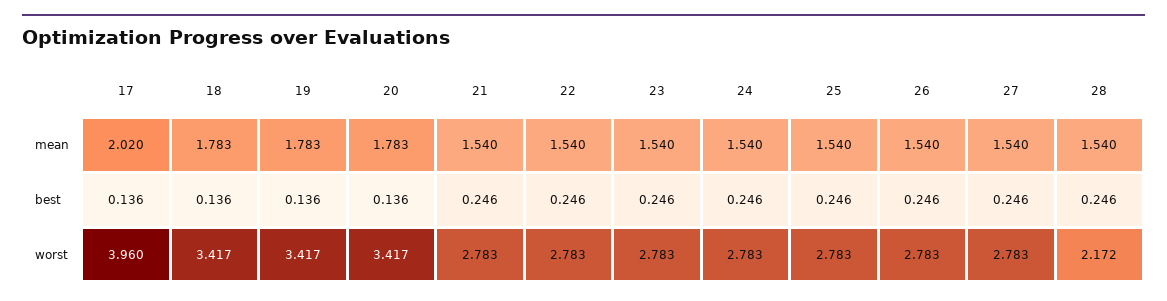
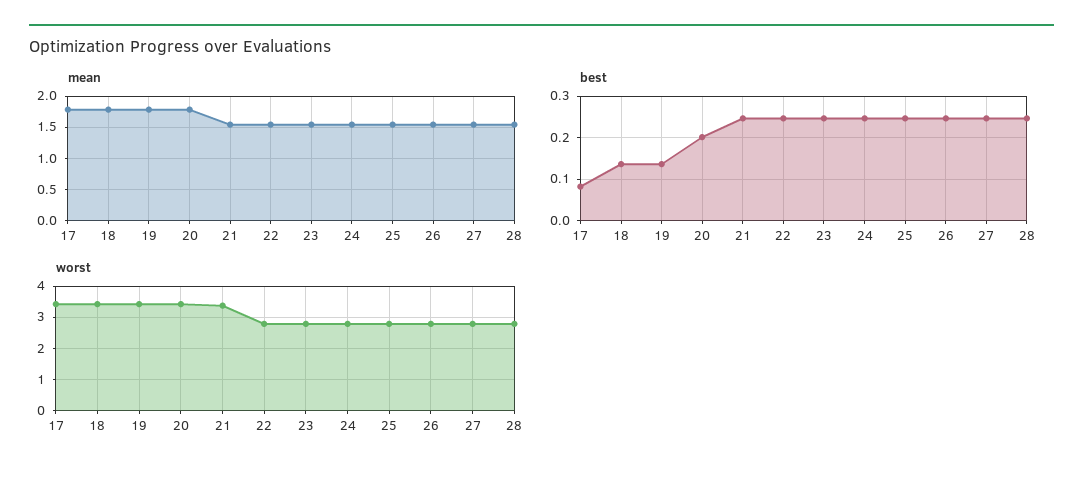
  {
    "mean": {
-     "17": 2.02,
+     "17": 1.8,
      "18": 1.783,
      "19": 1.783,
      "20": 1.783,
      "21": 1.54,
      "22": 1.54,
      "23": 1.54,
      "24": 1.54,
      "25": 1.54,
      "26": 1.54,
      "27": 1.54,
      "28": 1.54
    },
    "best": {
-     "17": 0.136,
+     "17": 0.08,
      "18": 0.136,
      "19": 0.136,
-     "20": 0.136,
+     "20": 0.2,
      "21": 0.246,
      "22": 0.246,
      "23": 0.246,
      "24": 0.246,
      "25": 0.246,
      "26": 0.246,
      "27": 0.246,
      "28": 0.246
    },
    "worst": {
-     "17": 3.96,
+     "17": 3.4,
      "18": 3.417,
      "19": 3.417,
      "20": 3.417,
-     "21": 2.783,
+     "21": 3.4,
      "22": 2.783,
      "23": 2.783,
      "24": 2.783,
      "25": 2.783,
      "26": 2.783,
      "27": 2.783,
-     "28": 2.172
+     "28": 2.8
    }
  }

